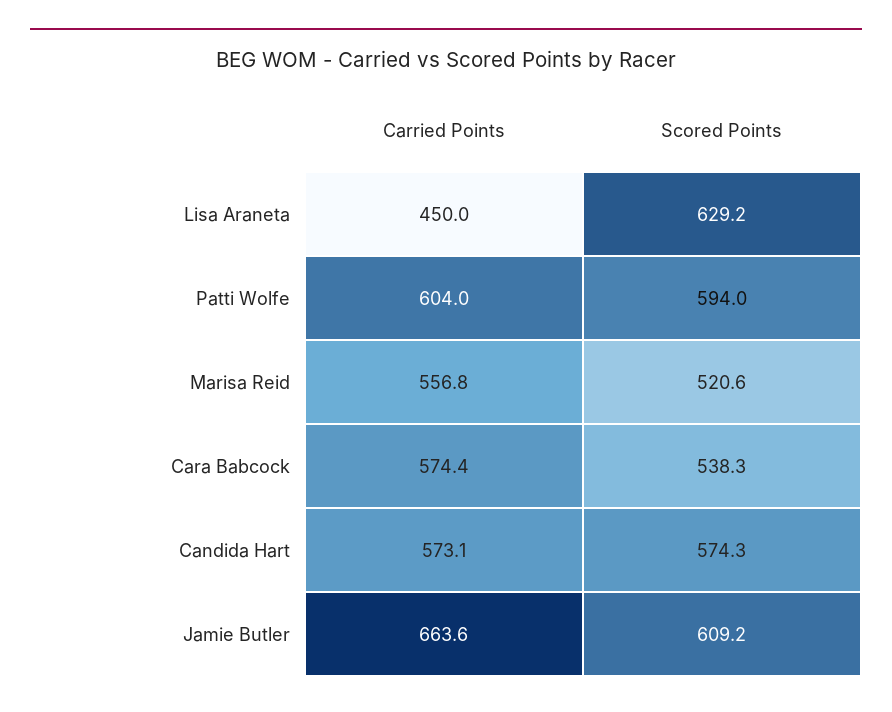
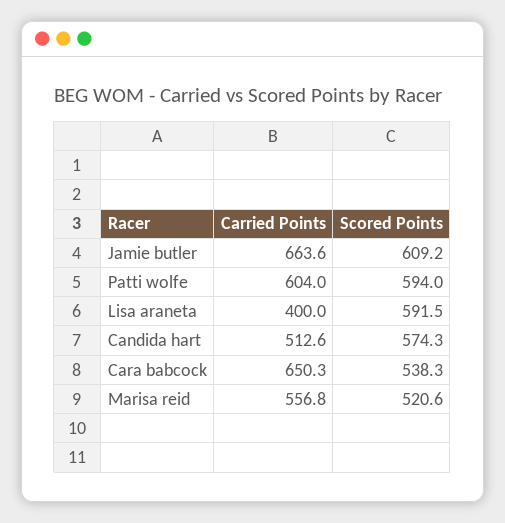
  {
    "Carried Points": {
-     "Lisa Araneta": 450,
+     "Lisa Araneta": 400,
      "Patti Wolfe": 604,
      "Marisa Reid": 556.8,
-     "Cara Babcock": 574.4,
+     "Cara Babcock": 650.3,
-     "Candida Hart": 573.1,
+     "Candida Hart": 512.6,
      "Jamie Butler": 663.6
    },
    "Scored Points": {
-     "Lisa Araneta": 629.2,
+     "Lisa Araneta": 591.5,
      "Patti Wolfe": 594,
      "Marisa Reid": 520.6,
      "Cara Babcock": 538.3,
      "Candida Hart": 574.3,
      "Jamie Butler": 609.2
    }
  }

